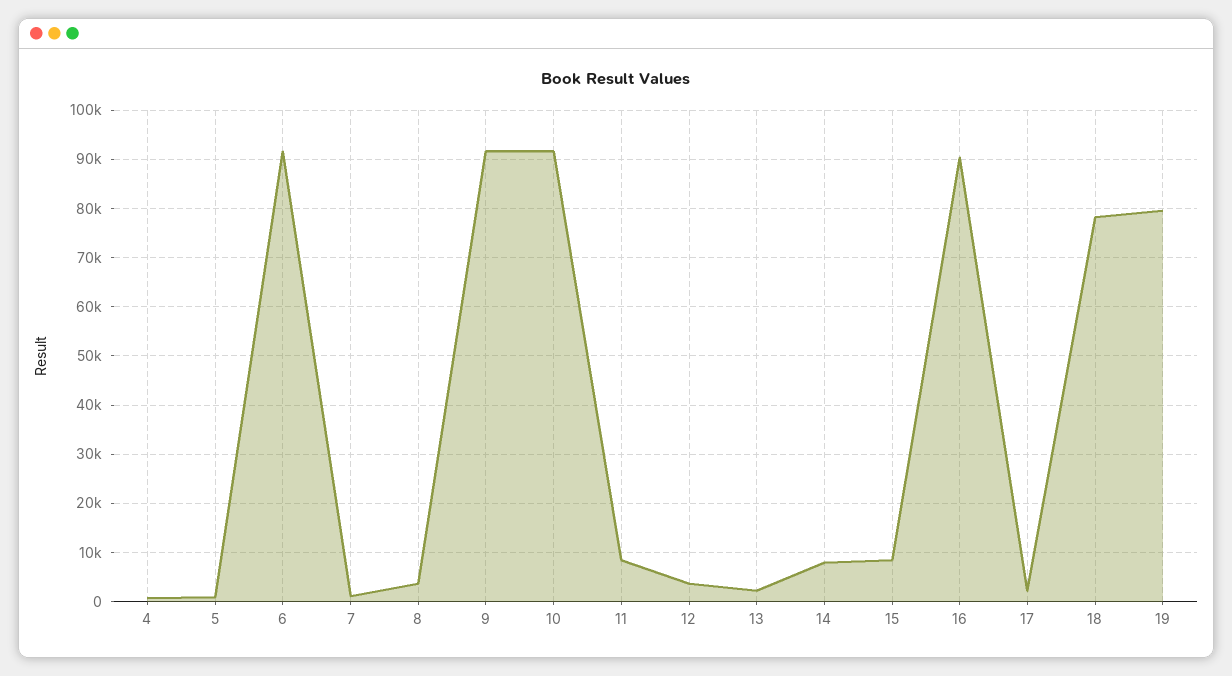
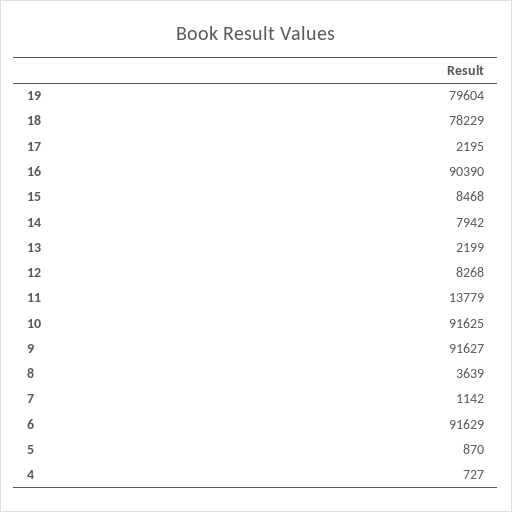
  {
    "4": 727,
    "5": 870,
    "6": 91629,
    "7": 1142,
    "8": 3639,
    "9": 91627,
    "10": 91625,
-   "11": 8000,
+   "11": 13779,
-   "12": 4000,
+   "12": 8268,
    "13": 2199,
    "14": 7942,
    "15": 8468,
    "16": 90390,
    "17": 2195,
    "18": 78229,
    "19": 79604
  }

